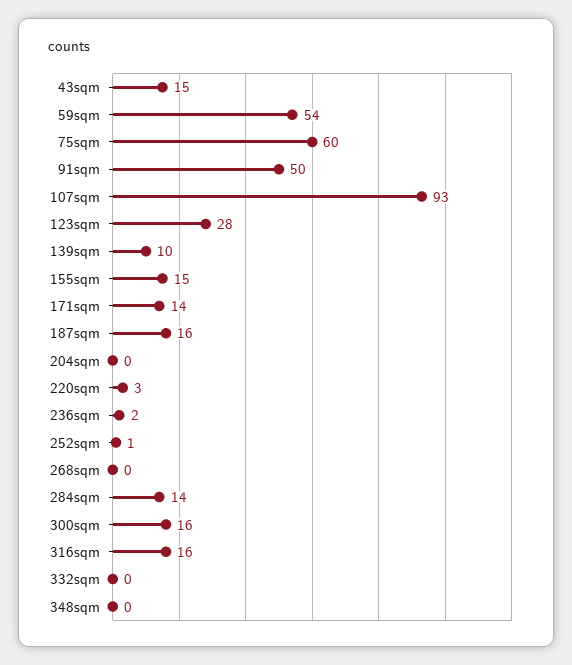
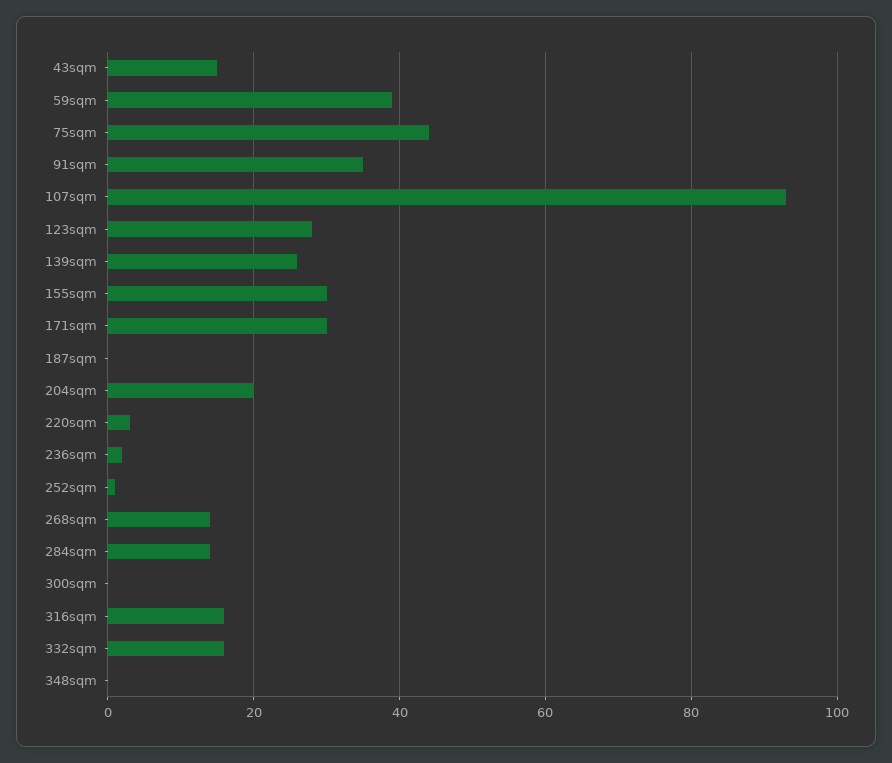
  {
    "43sqm": 15,
-   "59sqm": 54,
+   "59sqm": 40,
-   "75sqm": 60,
+   "75sqm": 45,
-   "91sqm": 50,
+   "91sqm": 35,
    "107sqm": 93,
    "123sqm": 28,
-   "139sqm": 10,
+   "139sqm": 25,
-   "155sqm": 15,
+   "155sqm": 30,
-   "171sqm": 14,
+   "171sqm": 30,
-   "187sqm": 16,
+   "187sqm": 0,
-   "204sqm": 0,
+   "204sqm": 20,
    "220sqm": 3,
    "236sqm": 2,
    "252sqm": 1,
-   "268sqm": 0,
+   "268sqm": 15,
    "284sqm": 14,
-   "300sqm": 16,
+   "300sqm": 0,
    "316sqm": 16,
-   "332sqm": 0,
+   "332sqm": 15,
    "348sqm": 0
  }

